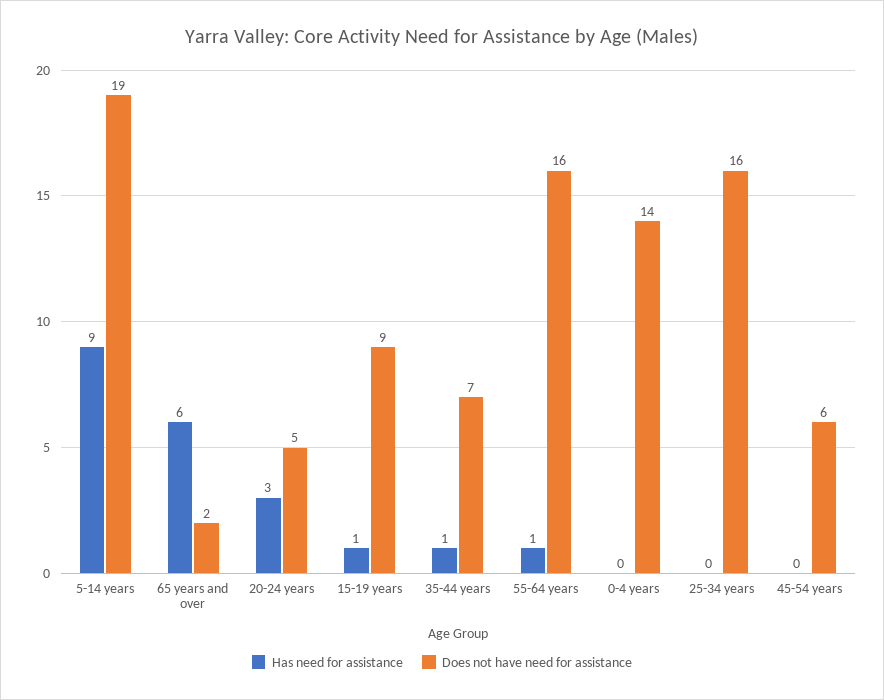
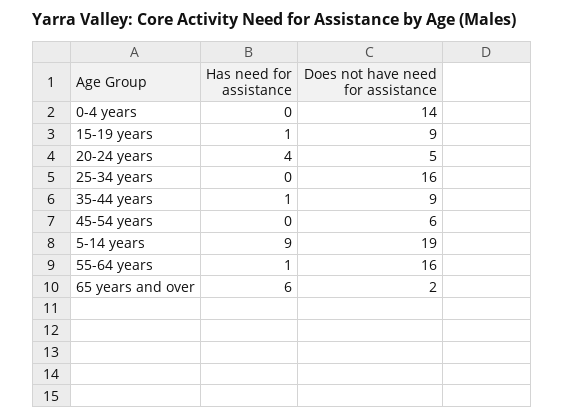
  {
    "Has need for assistance": {
      "5-14 years": 9,
      "65 years and over": 6,
-     "20-24 years": 3,
+     "20-24 years": 4,
      "15-19 years": 1,
      "35-44 years": 1,
      "55-64 years": 1,
      "0-4 years": 0,
      "25-34 years": 0,
      "45-54 years": 0
    },
    "Does not have need for assistance": {
      "5-14 years": 19,
      "65 years and over": 2,
      "20-24 years": 5,
      "15-19 years": 9,
-     "35-44 years": 7,
+     "35-44 years": 9,
      "55-64 years": 16,
      "0-4 years": 14,
      "25-34 years": 16,
      "45-54 years": 6
    }
  }

